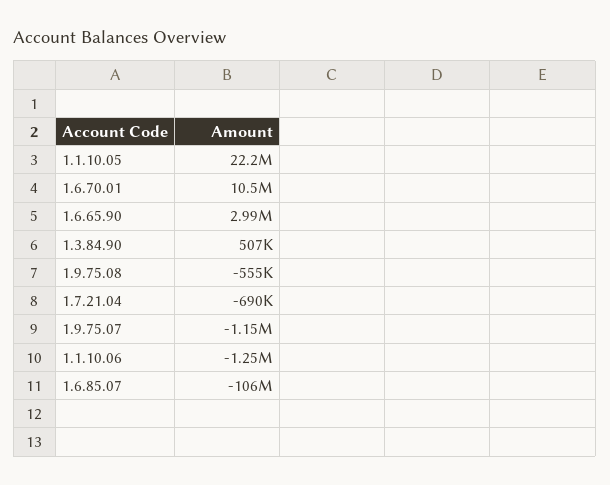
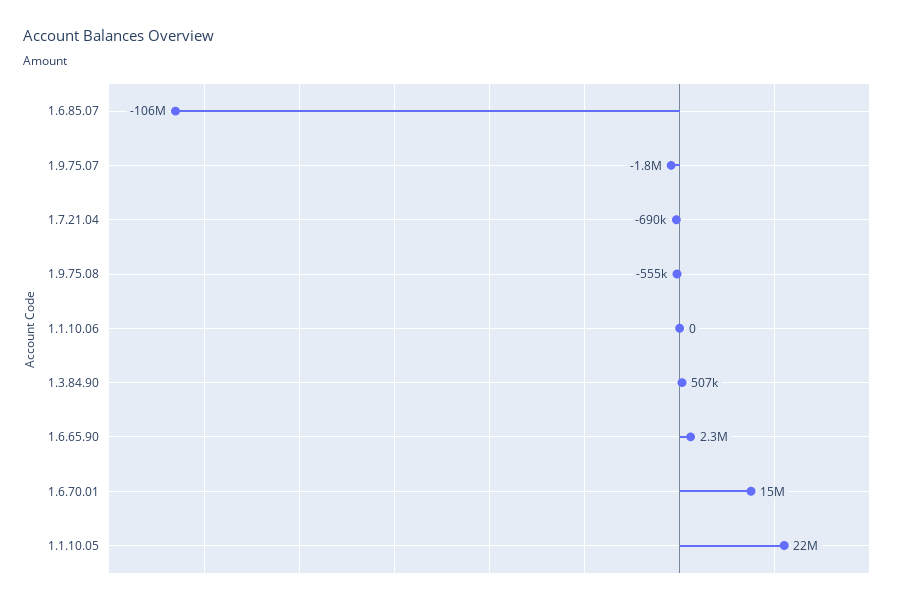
  {
    "1.1.10.05": 22200000,
-   "1.6.70.01": 10500000,
+   "1.6.70.01": 15000000,
-   "1.6.65.90": 2990000,
+   "1.6.65.90": 2300000,
    "1.3.84.90": 507000,
    "1.9.75.08": -555000,
    "1.7.21.04": -690000,
-   "1.9.75.07": -1150000,
+   "1.9.75.07": -1800000,
-   "1.1.10.06": -1250000,
+   "1.1.10.06": 0,
    "1.6.85.07": -106000000
  }

